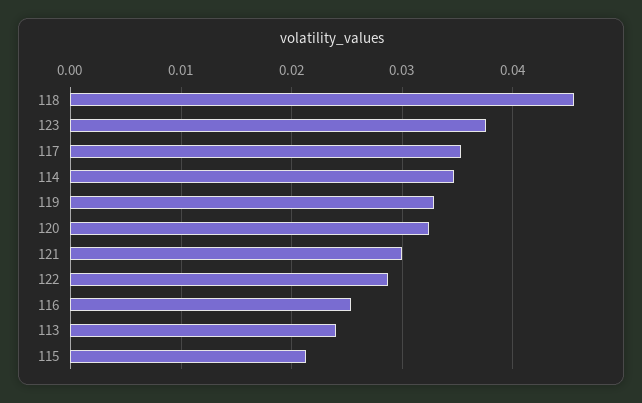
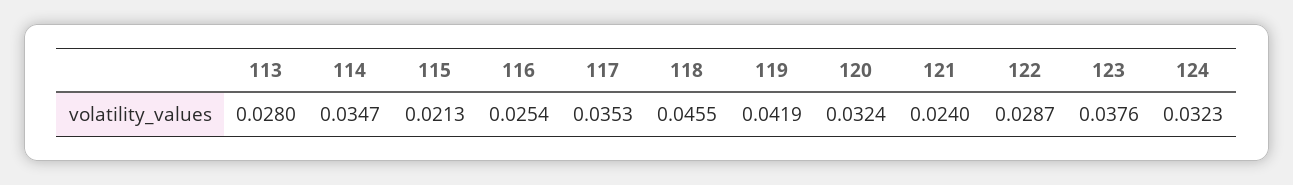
  {
    "118": 0.0455,
    "123": 0.0376,
    "117": 0.0353,
    "114": 0.0347,
-   "119": 0.033,
+   "119": 0.0419,
    "120": 0.0324,
-   "121": 0.03,
+   "121": 0.024,
    "122": 0.0287,
    "116": 0.0254,
-   "113": 0.024,
+   "113": 0.028,
-   "115": 0.0213
+   "115": 0.0213,
+   "124": 0.0323
  }

